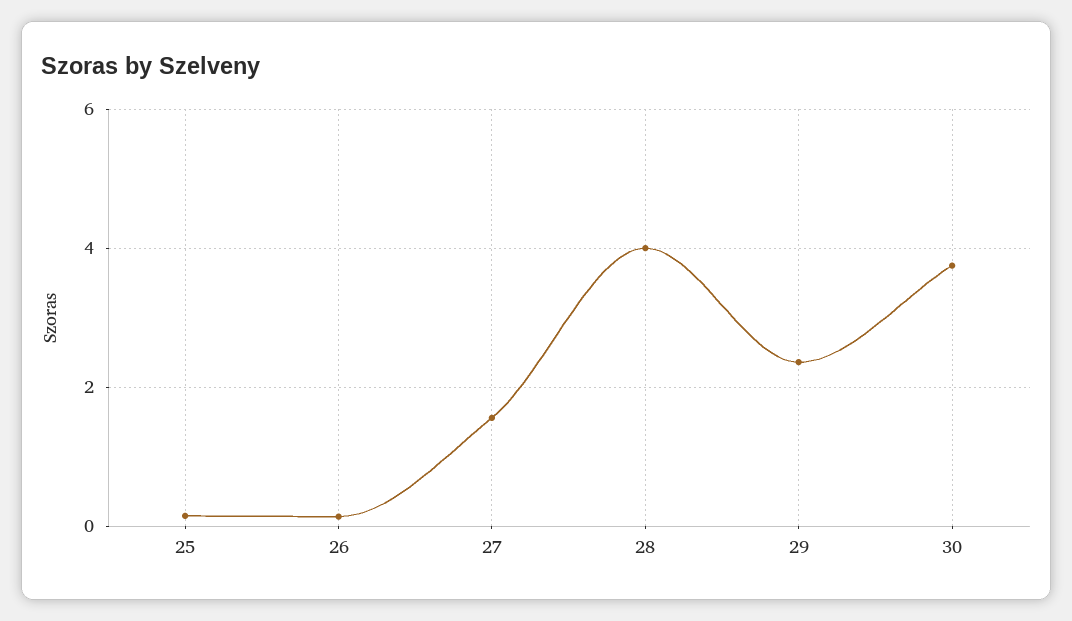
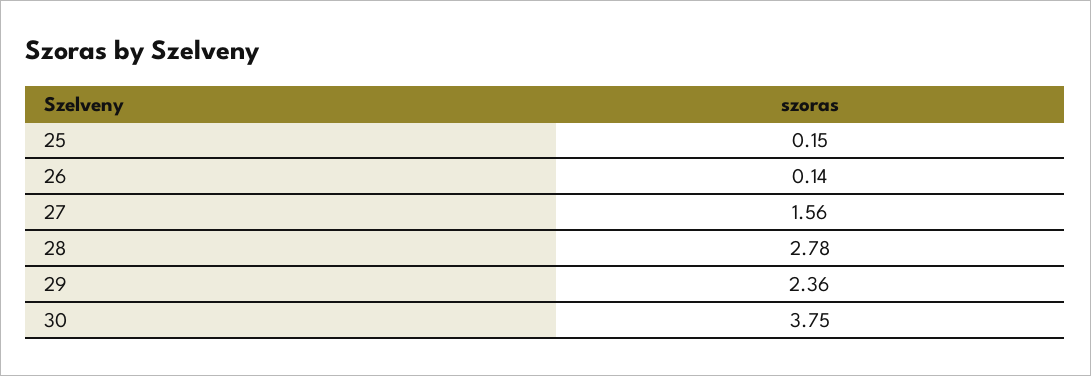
  {
    "25": 0.15,
    "26": 0.14,
    "27": 1.56,
-   "28": 4,
+   "28": 2.78,
    "29": 2.36,
    "30": 3.75
  }

